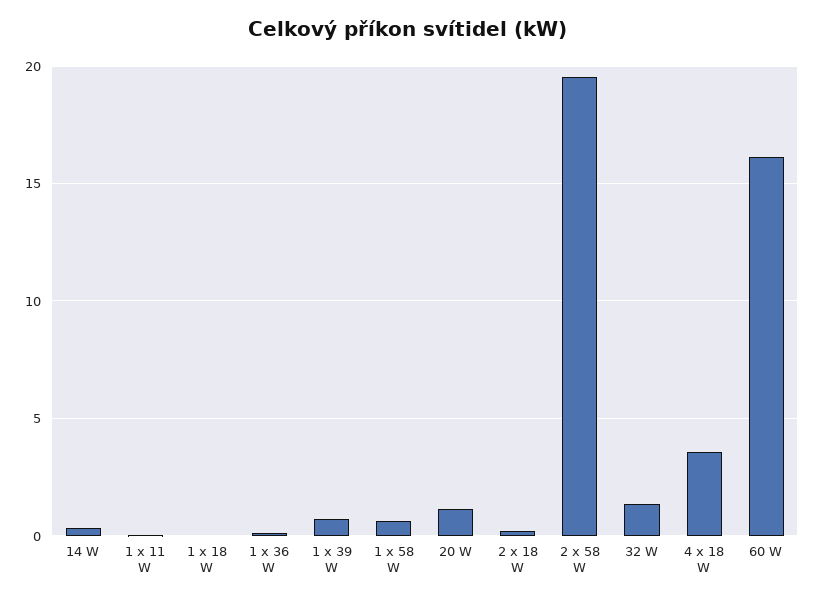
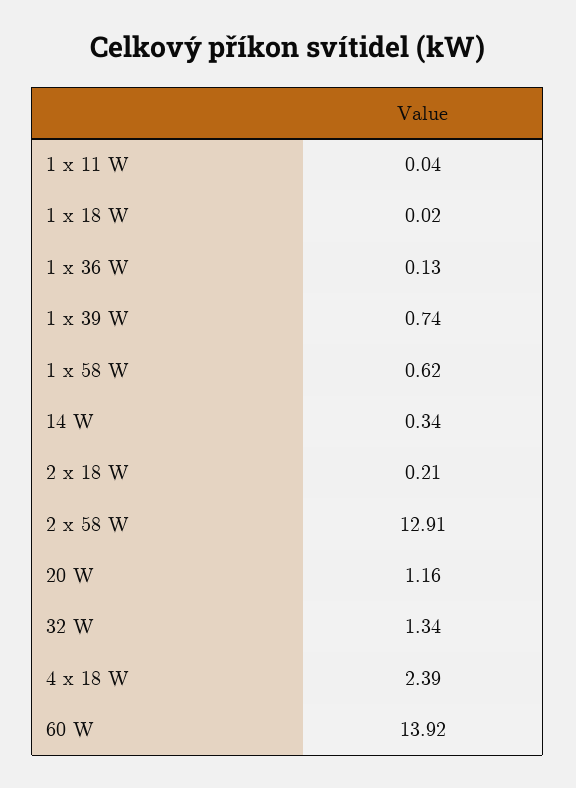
  {
    "14 W": 0.34,
    "1 x 11 W": 0.04,
    "1 x 18 W": 0.02,
    "1 x 36 W": 0.13,
    "1 x 39 W": 0.74,
    "1 x 58 W": 0.62,
    "20 W": 1.16,
    "2 x 18 W": 0.21,
-   "2 x 58 W": 19.5,
+   "2 x 58 W": 12.91,
    "32 W": 1.34,
-   "4 x 18 W": 3.5,
+   "4 x 18 W": 2.39,
-   "60 W": 16
+   "60 W": 13.92
  }

